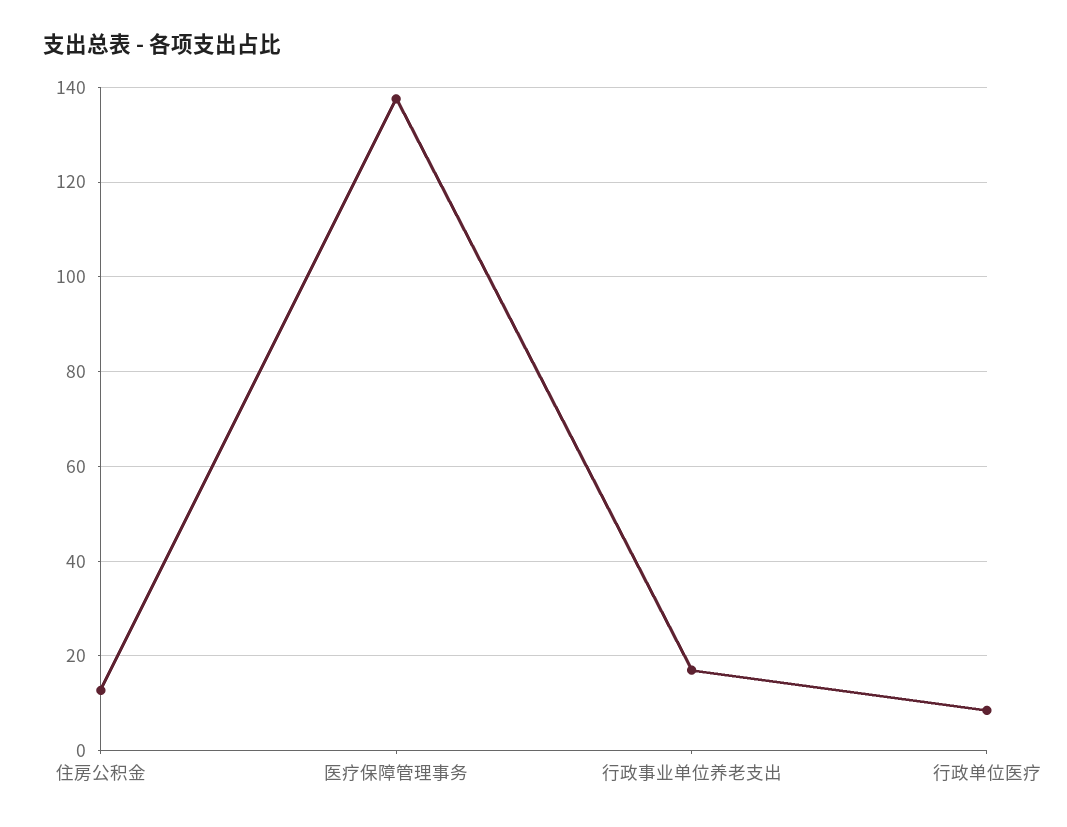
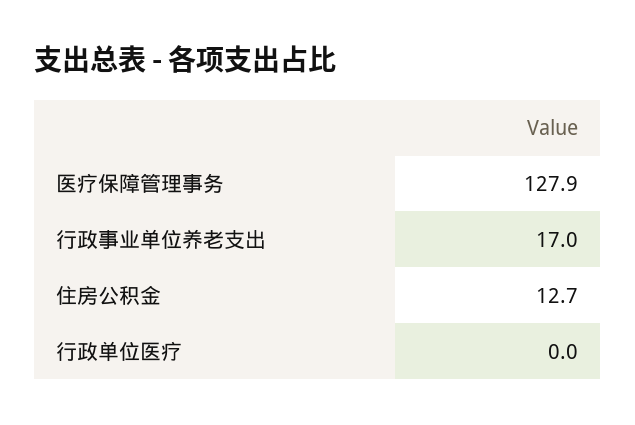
  {
    "住房公积金": 12.7,
-   "医疗保障管理事务": 138,
+   "医疗保障管理事务": 127.9,
    "行政事业单位养老支出": 17,
-   "行政单位医疗": 8
+   "行政单位医疗": 0
  }

